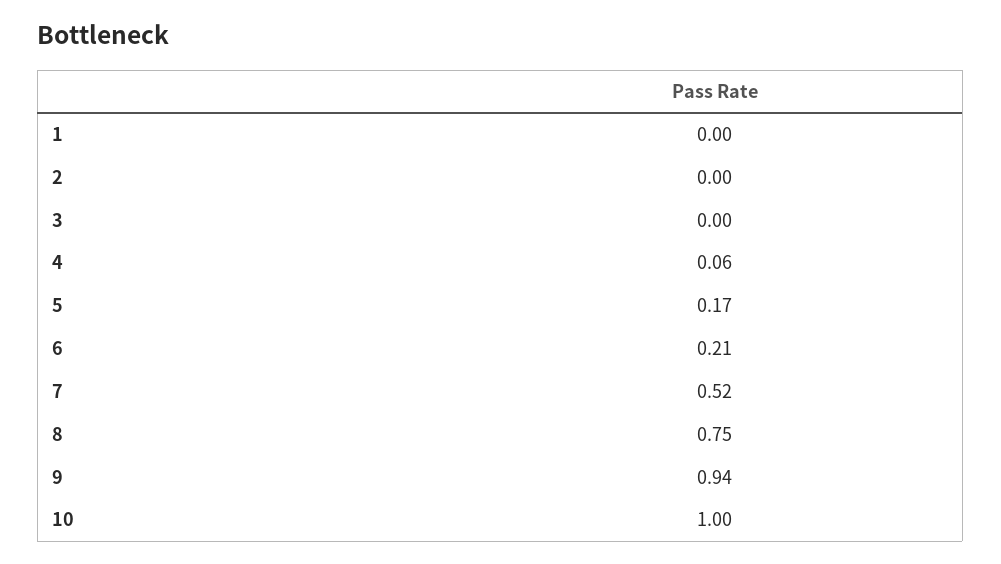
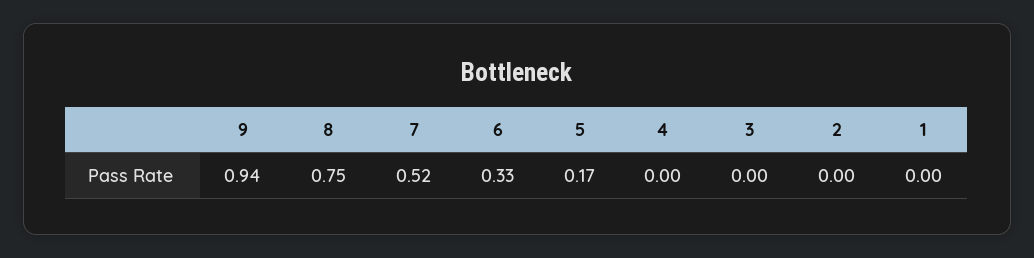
  {
    "1": 0,
    "2": 0,
    "3": 0,
-   "4": 0.06,
+   "4": 0,
    "5": 0.17,
-   "6": 0.21,
+   "6": 0.33,
    "7": 0.52,
    "8": 0.75,
-   "9": 0.94,
+   "9": 0.94
-   "10": 1
  }

